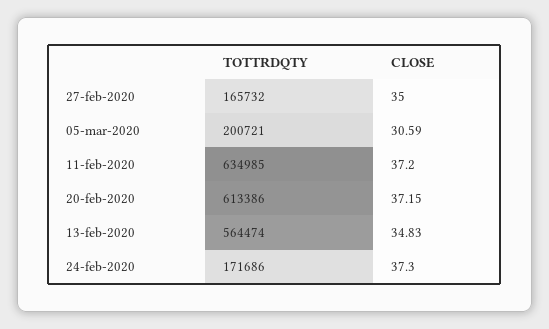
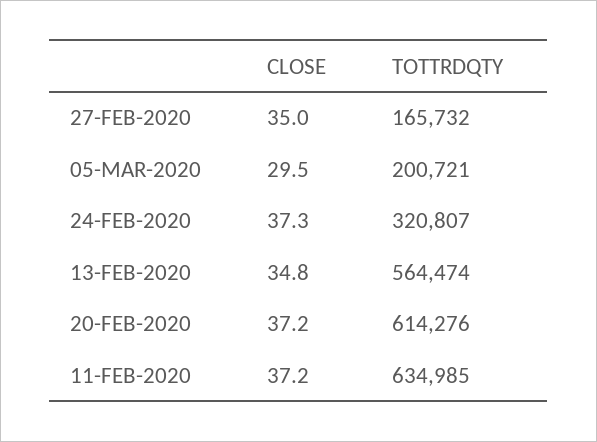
  {
    "TOTTRDQTY": {
      "27-feb-2020": 165732,
      "05-mar-2020": 200721,
      "11-feb-2020": 634985,
-     "20-feb-2020": 613386,
+     "20-feb-2020": 614276,
      "13-feb-2020": 564474,
-     "24-feb-2020": 171686
+     "24-feb-2020": 320807
    },
    "CLOSE": {
      "27-feb-2020": 35,
-     "05-mar-2020": 30.59,
+     "05-mar-2020": 29.5,
      "11-feb-2020": 37.2,
      "20-feb-2020": 37.15,
      "13-feb-2020": 34.83,
      "24-feb-2020": 37.3
    }
  }

